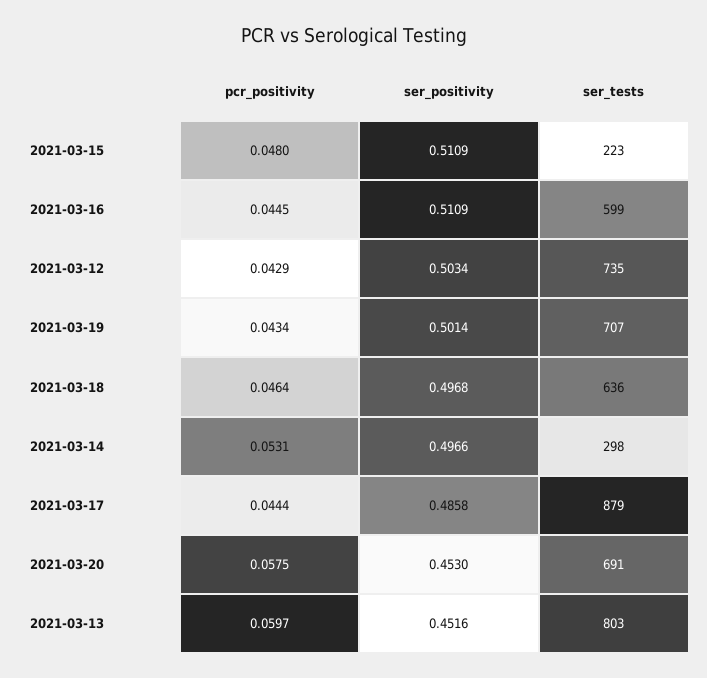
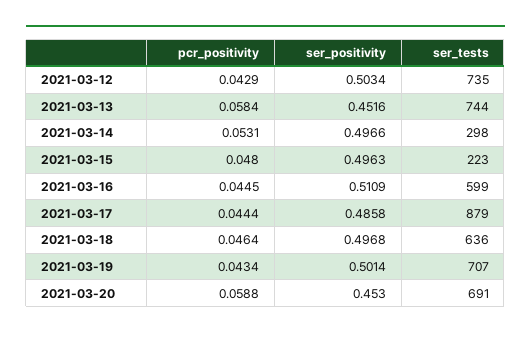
  {
    "pcr_positivity": {
      "2021-03-15": 0.048,
      "2021-03-16": 0.0445,
      "2021-03-12": 0.0429,
      "2021-03-19": 0.0434,
      "2021-03-18": 0.0464,
      "2021-03-14": 0.0531,
      "2021-03-17": 0.0444,
-     "2021-03-20": 0.0575,
+     "2021-03-20": 0.0588,
-     "2021-03-13": 0.0597
+     "2021-03-13": 0.0584
    },
    "ser_positivity": {
-     "2021-03-15": 0.5109,
+     "2021-03-15": 0.4963,
      "2021-03-16": 0.5109,
      "2021-03-12": 0.5034,
      "2021-03-19": 0.5014,
      "2021-03-18": 0.4968,
      "2021-03-14": 0.4966,
      "2021-03-17": 0.4858,
      "2021-03-20": 0.453,
      "2021-03-13": 0.4516
    },
    "ser_tests": {
      "2021-03-15": 223,
      "2021-03-16": 599,
      "2021-03-12": 735,
      "2021-03-19": 707,
      "2021-03-18": 636,
      "2021-03-14": 298,
      "2021-03-17": 879,
      "2021-03-20": 691,
-     "2021-03-13": 803
+     "2021-03-13": 744
    }
  }

